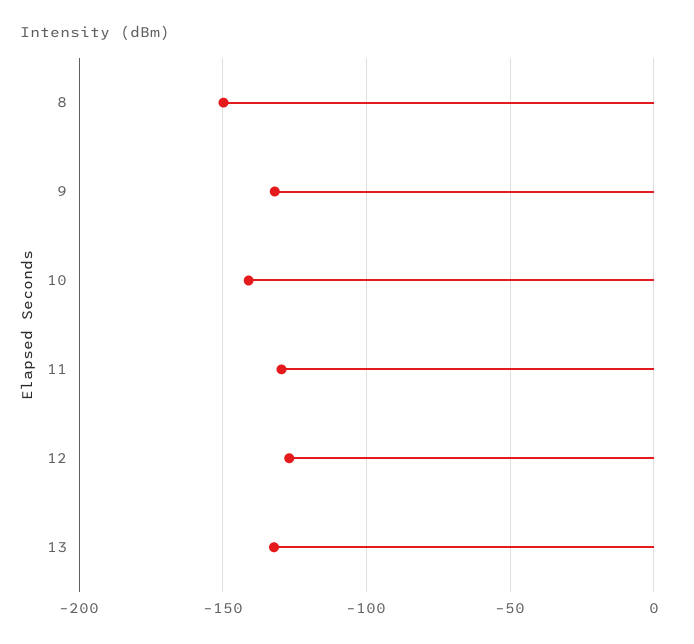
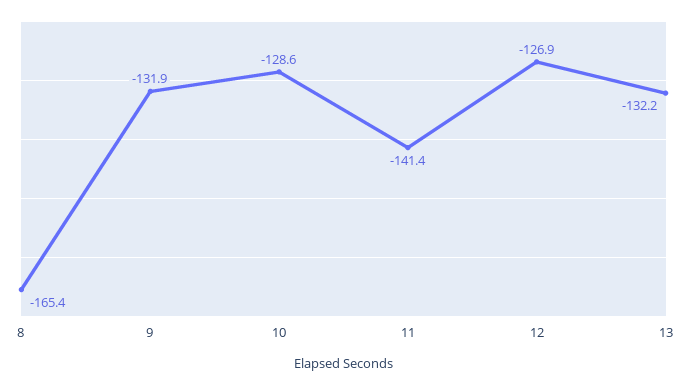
  {
-   "8": -150,
+   "8": -165.4,
    "9": -131.9,
-   "10": -140,
+   "10": -128.6,
-   "11": -130,
+   "11": -141.4,
    "12": -126.9,
    "13": -132.2
  }

